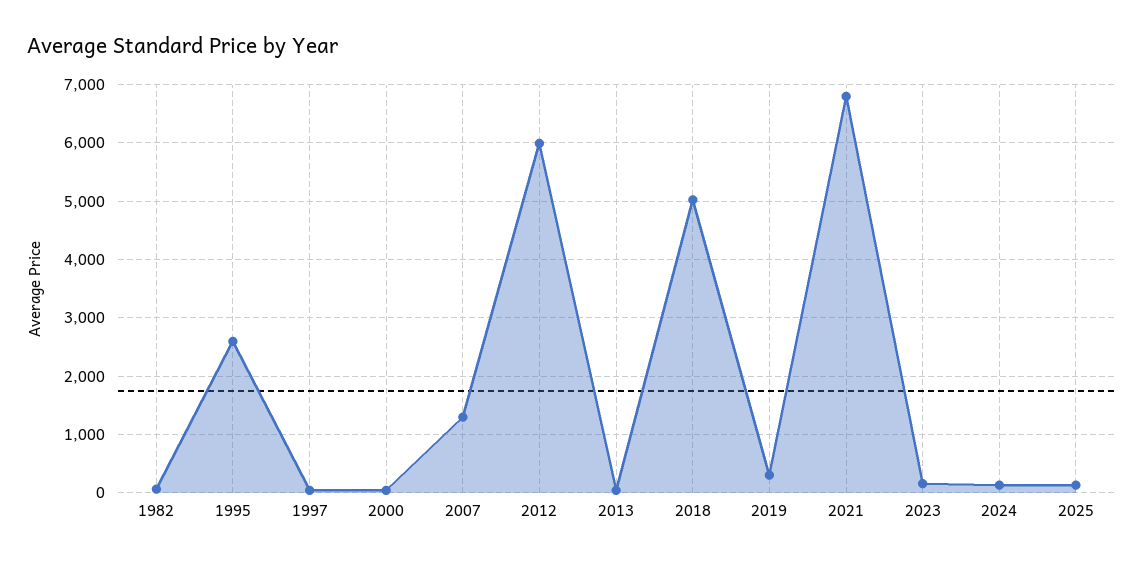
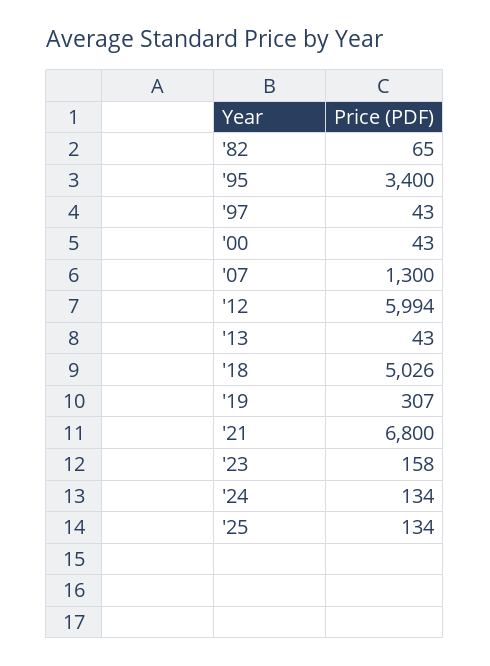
  {
    "1982": 65,
-   "1995": 2600,
+   "1995": 3400,
    "1997": 43,
    "2000": 43,
    "2007": 1300,
    "2012": 5994,
    "2013": 43,
    "2018": 5026,
    "2019": 307,
    "2021": 6800,
    "2023": 158,
    "2024": 134,
    "2025": 134
  }

